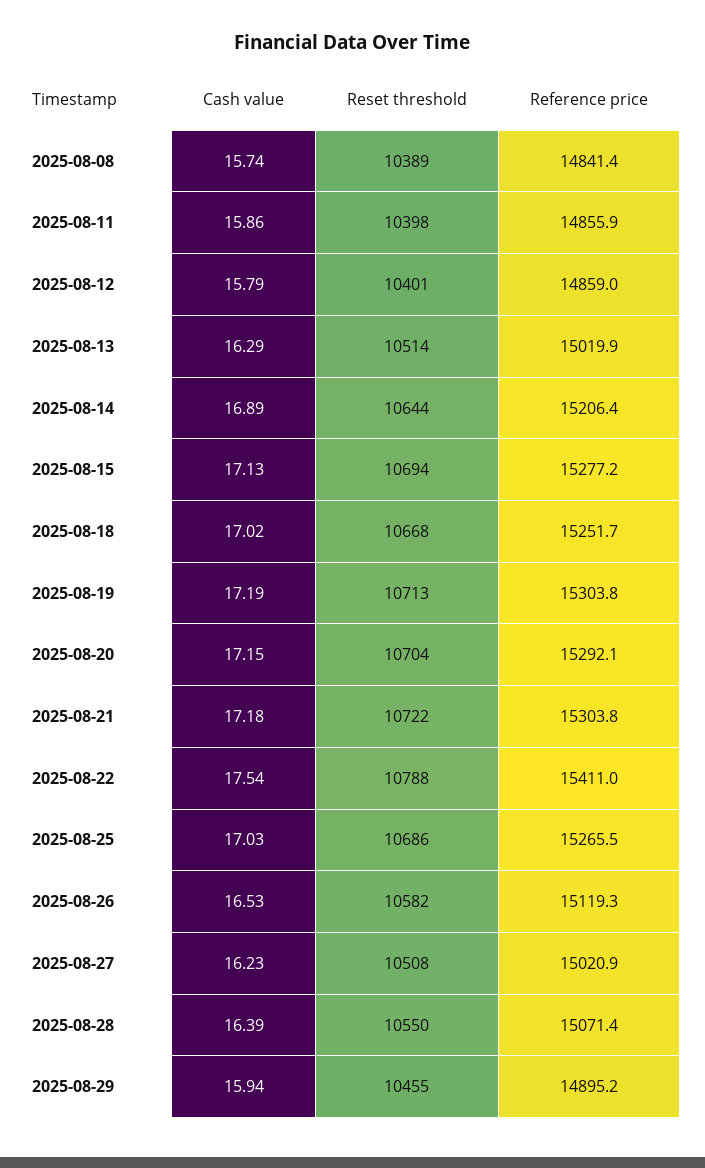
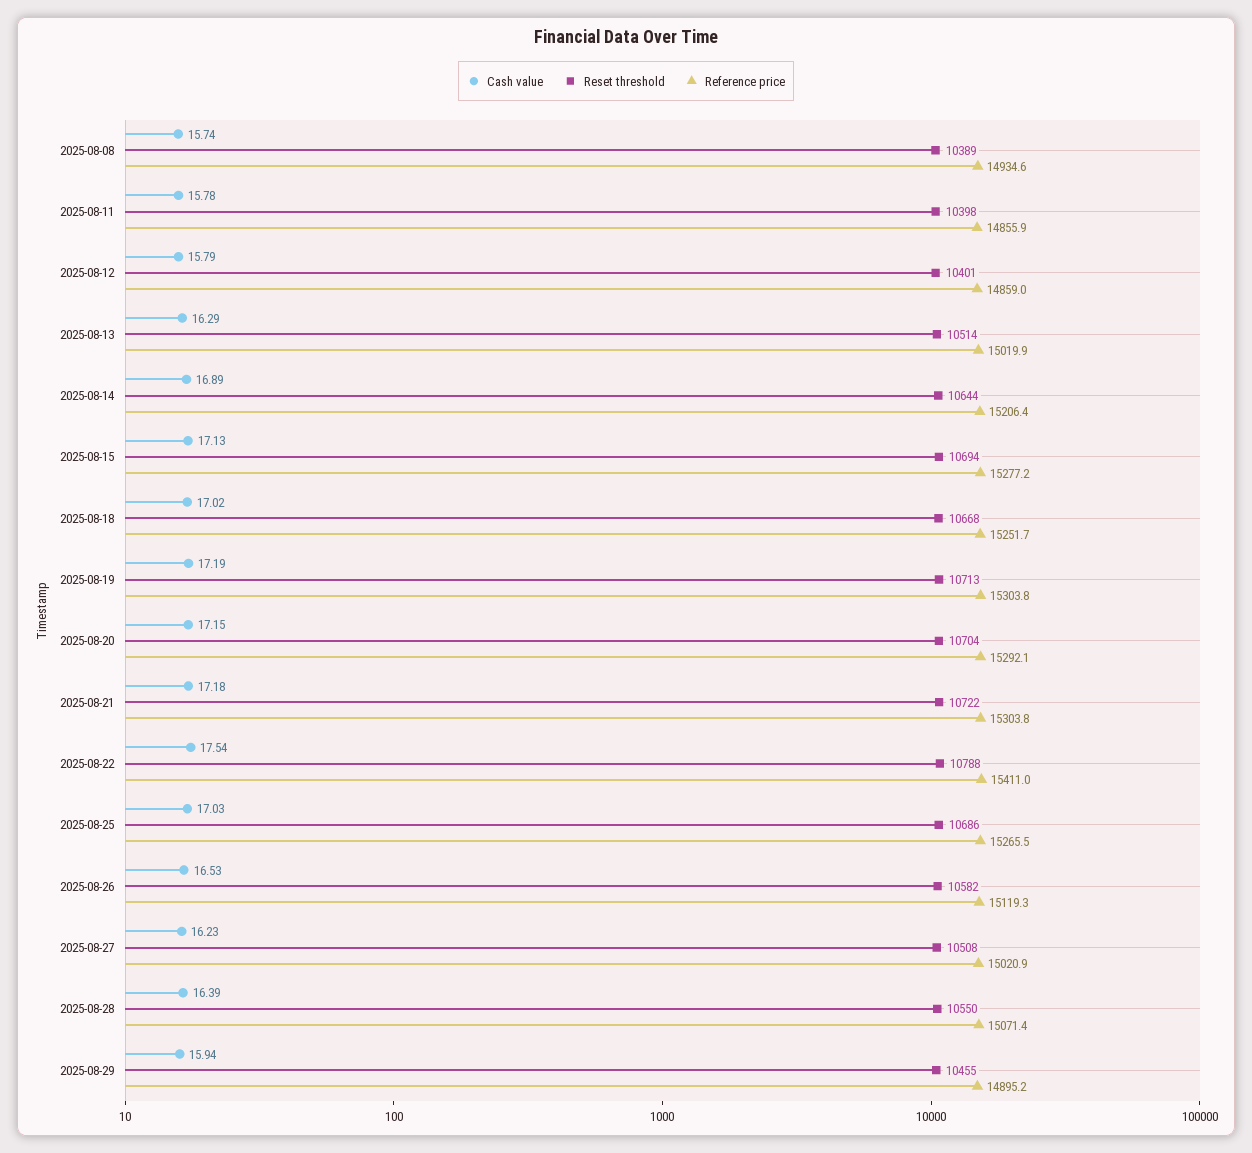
  {
    "Cash value": {
      "2025-08-08": 15.74,
-     "2025-08-11": 15.86,
+     "2025-08-11": 15.78,
      "2025-08-12": 15.79,
      "2025-08-13": 16.29,
      "2025-08-14": 16.89,
      "2025-08-15": 17.13,
      "2025-08-18": 17.02,
      "2025-08-19": 17.19,
      "2025-08-20": 17.15,
      "2025-08-21": 17.18,
      "2025-08-22": 17.54,
      "2025-08-25": 17.03,
      "2025-08-26": 16.53,
      "2025-08-27": 16.23,
      "2025-08-28": 16.39,
      "2025-08-29": 15.94
    },
    "Reset threshold": {
      "2025-08-08": 10389,
      "2025-08-11": 10398,
      "2025-08-12": 10401,
      "2025-08-13": 10514,
      "2025-08-14": 10644,
      "2025-08-15": 10694,
      "2025-08-18": 10668,
      "2025-08-19": 10713,
      "2025-08-20": 10704,
      "2025-08-21": 10722,
      "2025-08-22": 10788,
      "2025-08-25": 10686,
      "2025-08-26": 10582,
      "2025-08-27": 10508,
      "2025-08-28": 10550,
      "2025-08-29": 10455
    },
    "Reference price": {
-     "2025-08-08": 14841.4,
+     "2025-08-08": 14934.6,
      "2025-08-11": 14855.9,
      "2025-08-12": 14859,
      "2025-08-13": 15019.9,
      "2025-08-14": 15206.4,
      "2025-08-15": 15277.2,
      "2025-08-18": 15251.7,
      "2025-08-19": 15303.8,
      "2025-08-20": 15292.1,
      "2025-08-21": 15303.8,
      "2025-08-22": 15411,
      "2025-08-25": 15265.5,
      "2025-08-26": 15119.3,
      "2025-08-27": 15020.9,
      "2025-08-28": 15071.4,
      "2025-08-29": 14895.2
    }
  }

